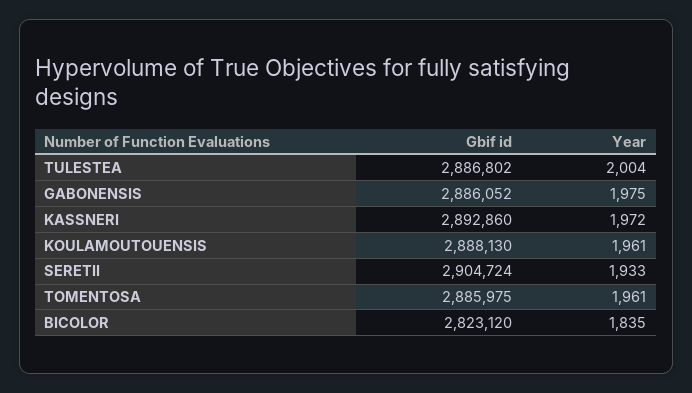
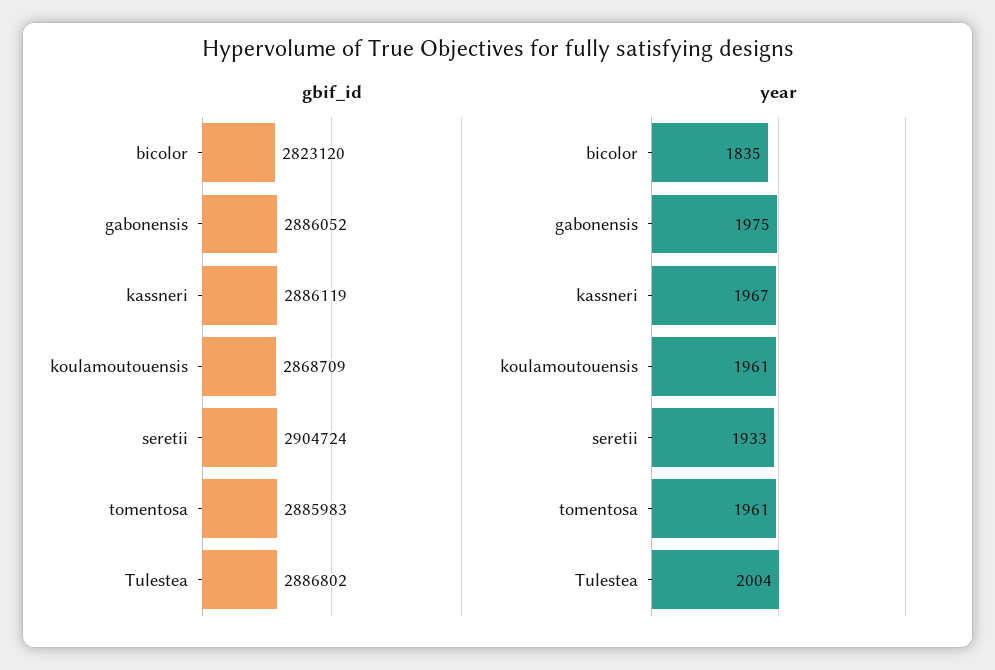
  {
    "Gbif id": {
      "TULESTEA": 2886802,
      "GABONENSIS": 2886052,
-     "KASSNERI": 2892860,
+     "KASSNERI": 2886119,
-     "KOULAMOUTOUENSIS": 2888130,
+     "KOULAMOUTOUENSIS": 2868709,
      "SERETII": 2904724,
-     "TOMENTOSA": 2885975,
+     "TOMENTOSA": 2885983,
      "BICOLOR": 2823120
    },
    "Year": {
      "TULESTEA": 2004,
      "GABONENSIS": 1975,
-     "KASSNERI": 1972,
+     "KASSNERI": 1967,
      "KOULAMOUTOUENSIS": 1961,
      "SERETII": 1933,
      "TOMENTOSA": 1961,
      "BICOLOR": 1835
    }
  }

